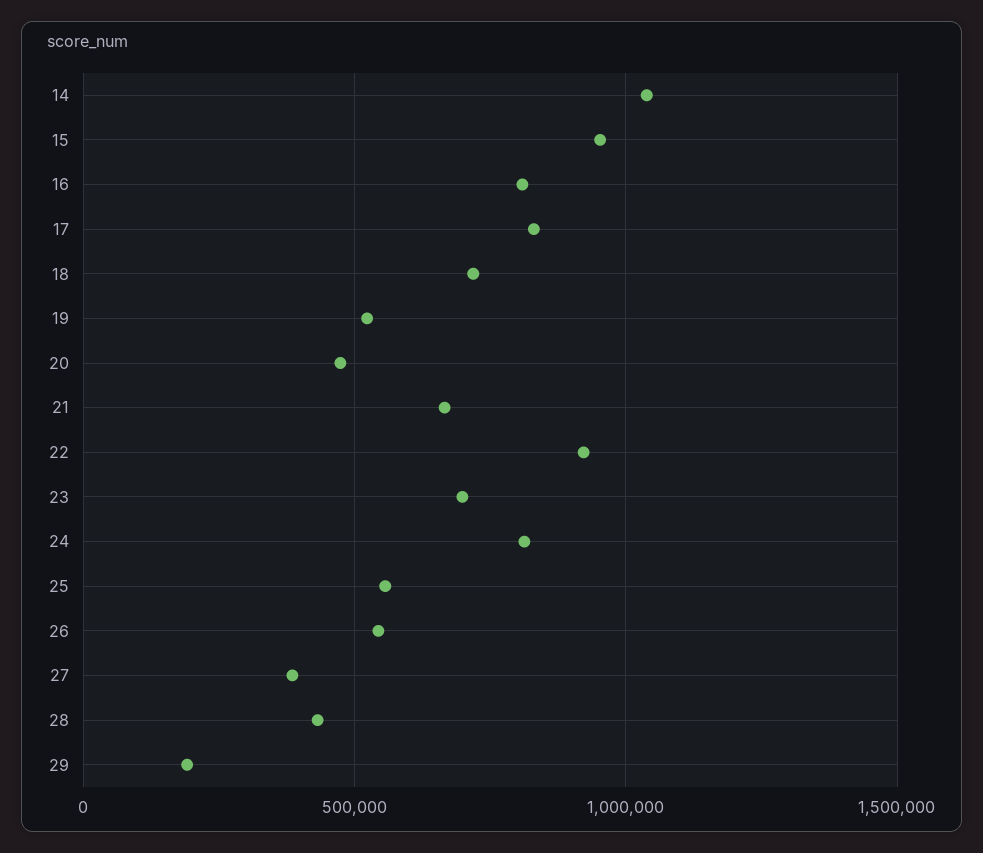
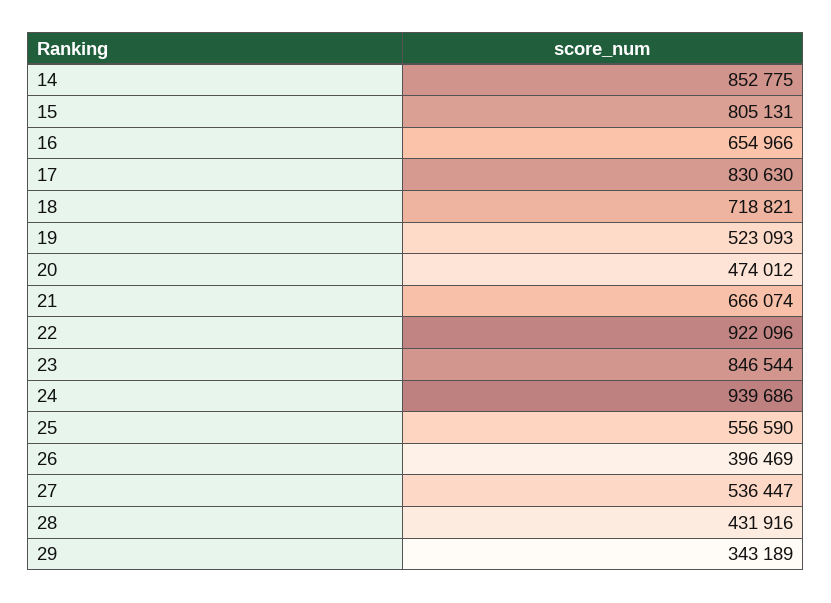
  {
-   "14": 1050000,
+   "14": 852775,
-   "15": 950000,
+   "15": 805131,
-   "16": 800000,
+   "16": 654966,
    "17": 830630,
    "18": 718821,
    "19": 523093,
    "20": 474012,
    "21": 666074,
    "22": 922096,
-   "23": 700000,
+   "23": 846544,
-   "24": 800000,
+   "24": 939686,
    "25": 556590,
-   "26": 550000,
+   "26": 396469,
-   "27": 400000,
+   "27": 536447,
    "28": 431916,
-   "29": 200000
+   "29": 343189
  }

